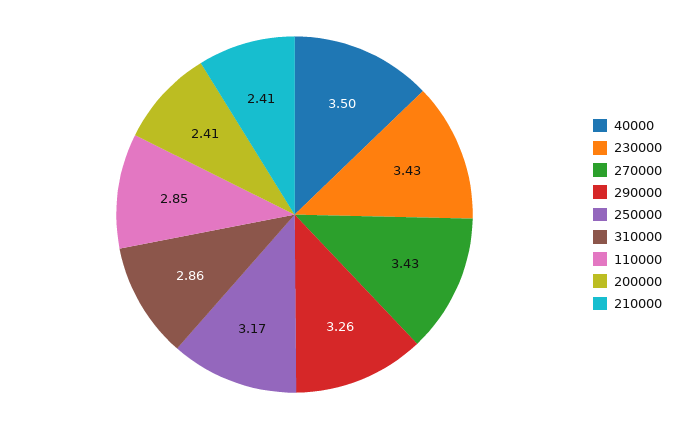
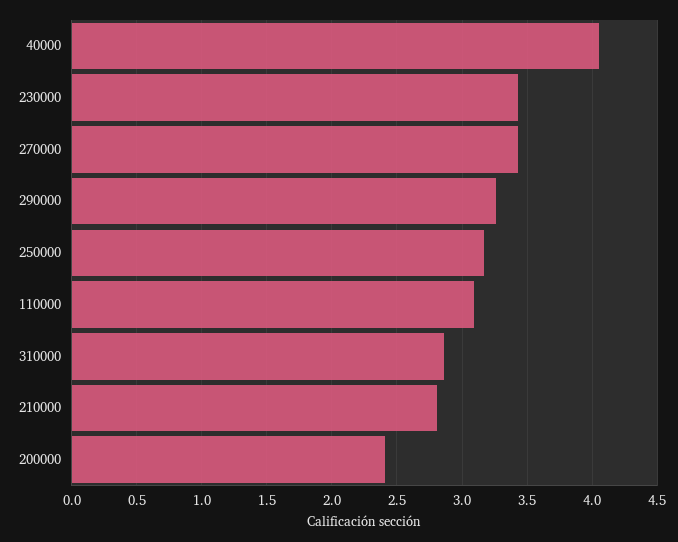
  {
-   "40000": 3.5,
+   "40000": 4.05,
    "230000": 3.43,
    "270000": 3.43,
    "290000": 3.26,
    "250000": 3.17,
    "310000": 2.86,
-   "110000": 2.85,
+   "110000": 3.1,
    "200000": 2.41,
-   "210000": 2.41
+   "210000": 2.8
  }

